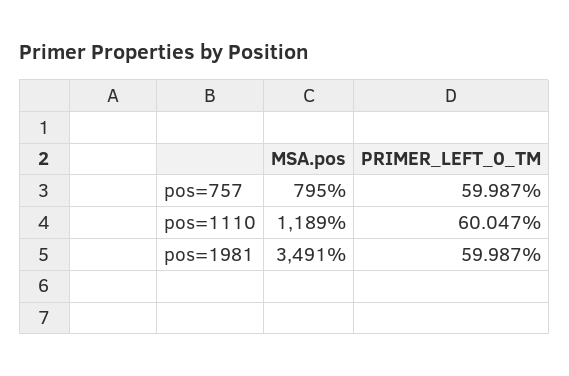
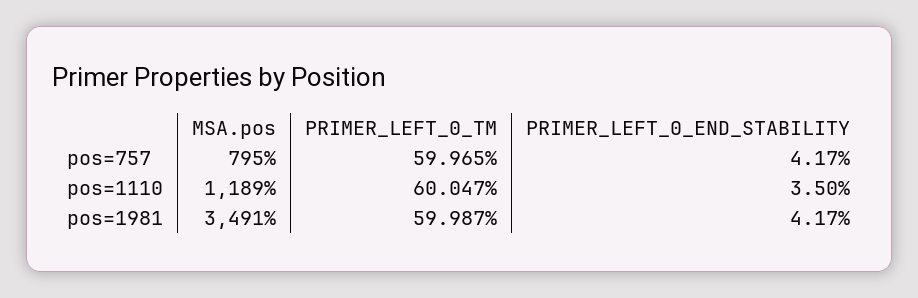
  {
    "MSA.pos": {
      "pos=757": 795,
      "pos=1110": 1189,
      "pos=1981": 3491
    },
    "PRIMER_LEFT_0_TM": {
-     "pos=757": 59.987,
+     "pos=757": 59.965,
      "pos=1110": 60.047,
      "pos=1981": 59.987
-   }
+   },
+   "PRIMER_LEFT_0_END_STABILITY": {
+     "pos=757": 4.17,
+     "pos=1110": 3.5,
+     "pos=1981": 4.17
+   }
  }

